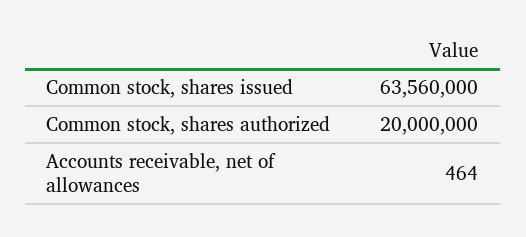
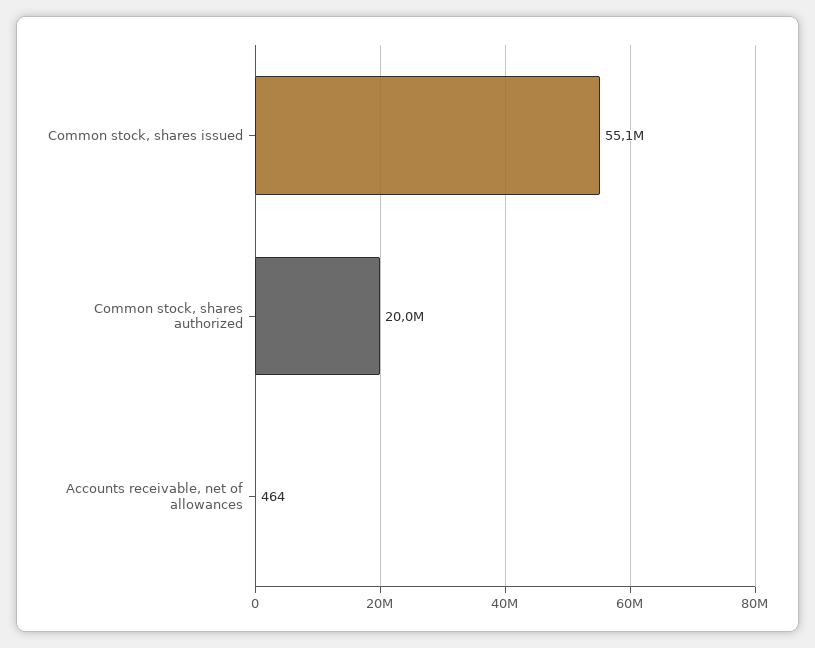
  {
-   "Common stock, shares issued": 63560000,
+   "Common stock, shares issued": 55100000,
    "Common stock, shares authorized": 20000000,
    "Accounts receivable, net of allowances": 464
  }

